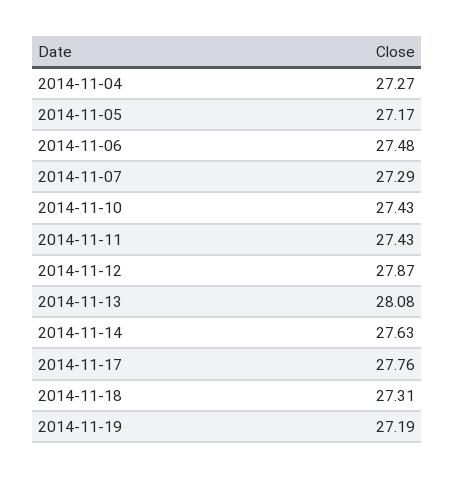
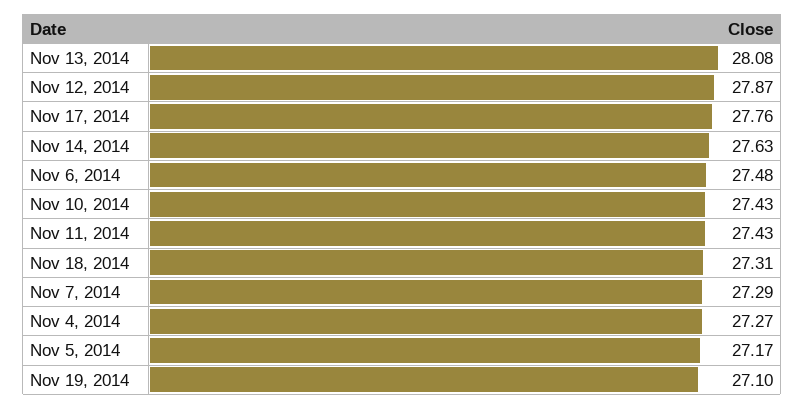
  {
    "2014-11-04": 27.27,
    "2014-11-05": 27.17,
    "2014-11-06": 27.48,
    "2014-11-07": 27.29,
    "2014-11-10": 27.43,
    "2014-11-11": 27.43,
    "2014-11-12": 27.87,
    "2014-11-13": 28.08,
    "2014-11-14": 27.63,
    "2014-11-17": 27.76,
    "2014-11-18": 27.31,
-   "2014-11-19": 27.19
+   "2014-11-19": 27.1
  }

